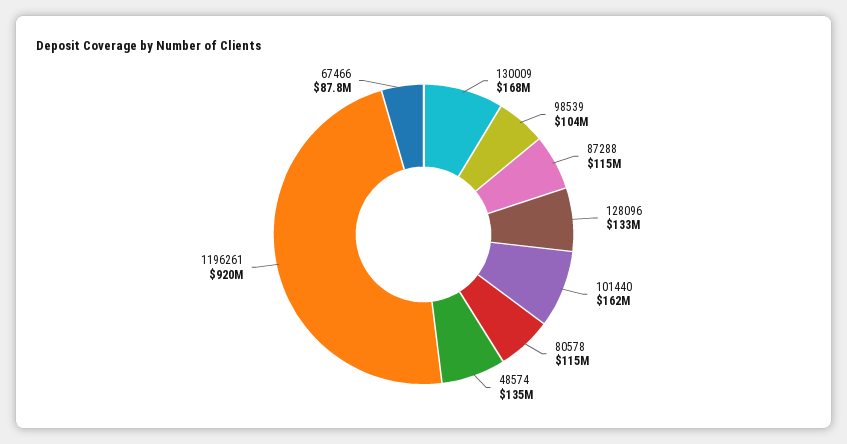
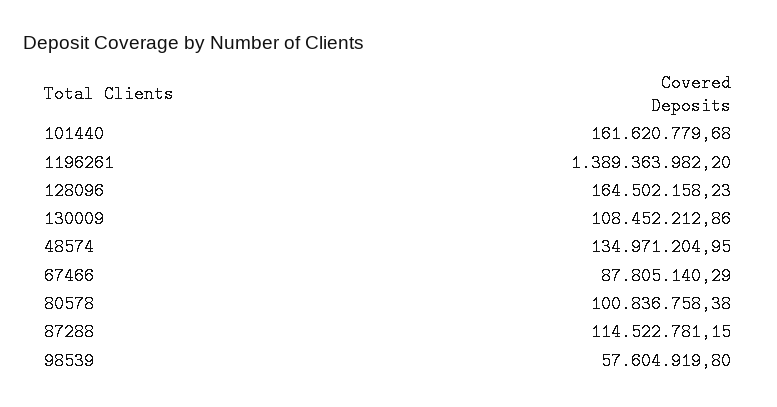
  {
-   "130009": 168000000,
+   "130009": 108452212.86,
-   "98539": 104000000,
+   "98539": 57604919.8,
    "87288": 114522781.15,
-   "128096": 133000000,
+   "128096": 164502158.23,
    "101440": 161620779.68,
-   "80578": 115000000,
+   "80578": 100836758.38,
    "48574": 134971204.95,
-   "1196261": 920000000,
+   "1196261": 1389363982.2,
    "67466": 87805140.29
  }

